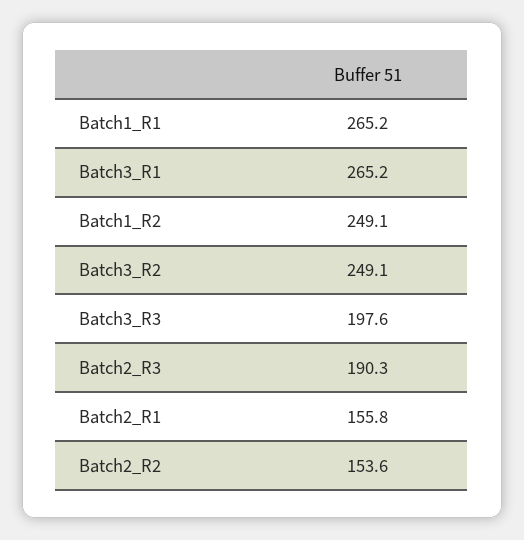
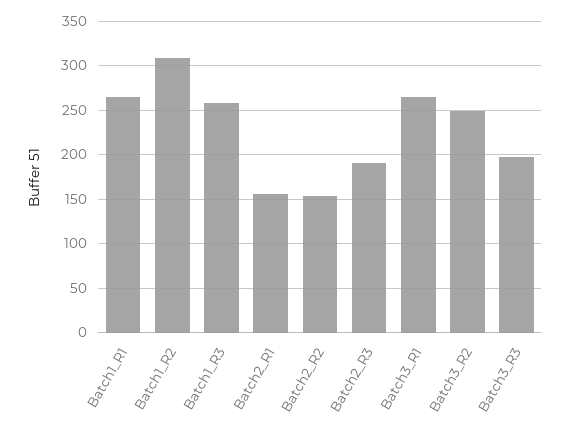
  {
    "Batch1_R1": 265.2,
    "Batch3_R1": 265.2,
-   "Batch1_R2": 249.1,
+   "Batch1_R2": 310,
    "Batch3_R2": 249.1,
    "Batch3_R3": 197.6,
    "Batch2_R3": 190.3,
    "Batch2_R1": 155.8,
-   "Batch2_R2": 153.6
+   "Batch2_R2": 153.6,
+   "Batch1_R3": 260
  }

